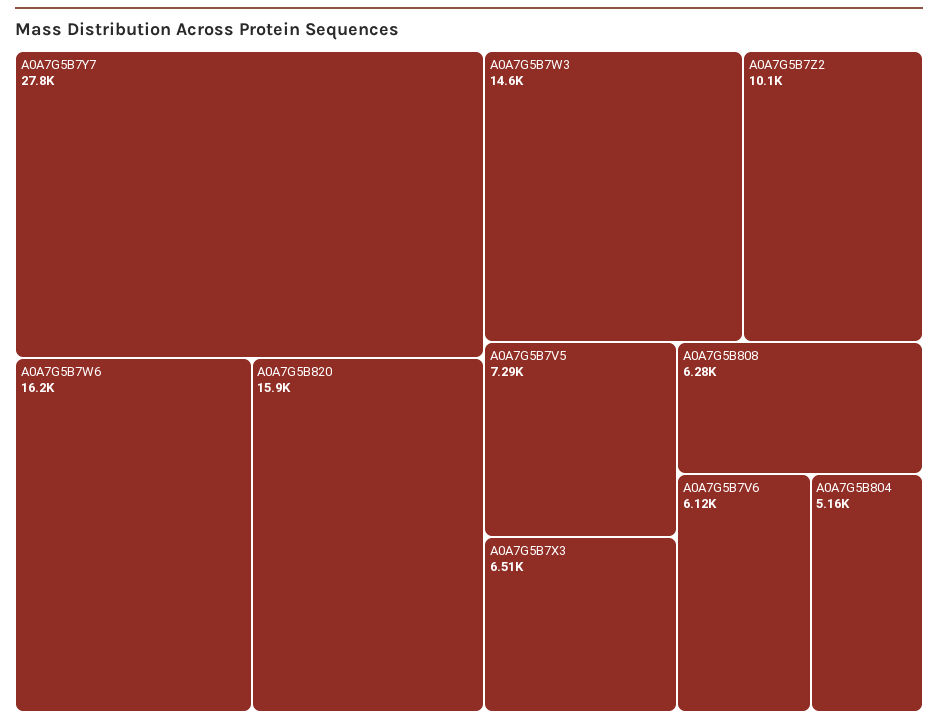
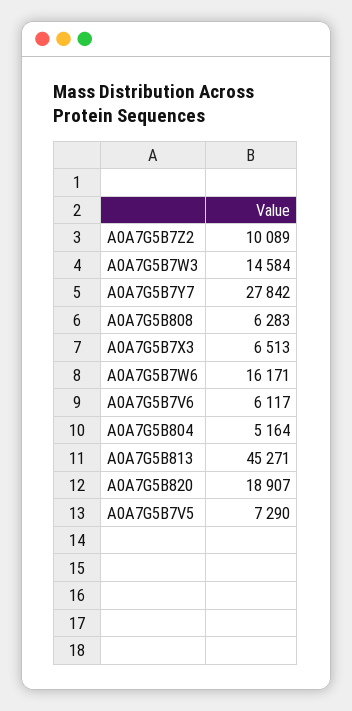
  {
    "A0A7G5B7Y7": 27842,
    "A0A7G5B7W6": 16171,
-   "A0A7G5B820": 15900,
+   "A0A7G5B820": 18907,
    "A0A7G5B7W3": 14584,
    "A0A7G5B7Z2": 10089,
    "A0A7G5B7V5": 7290,
    "A0A7G5B7X3": 6513,
    "A0A7G5B808": 6283,
    "A0A7G5B7V6": 6117,
-   "A0A7G5B804": 5164
+   "A0A7G5B804": 5164,
+   "A0A7G5B813": 45271
  }

